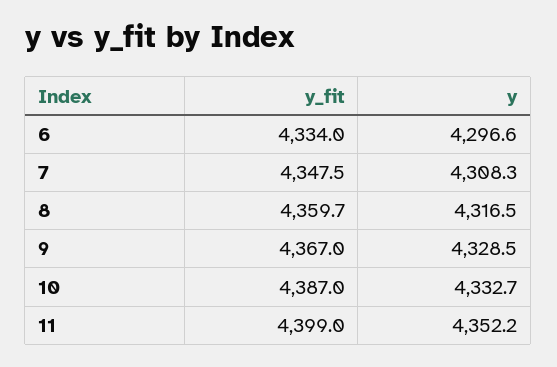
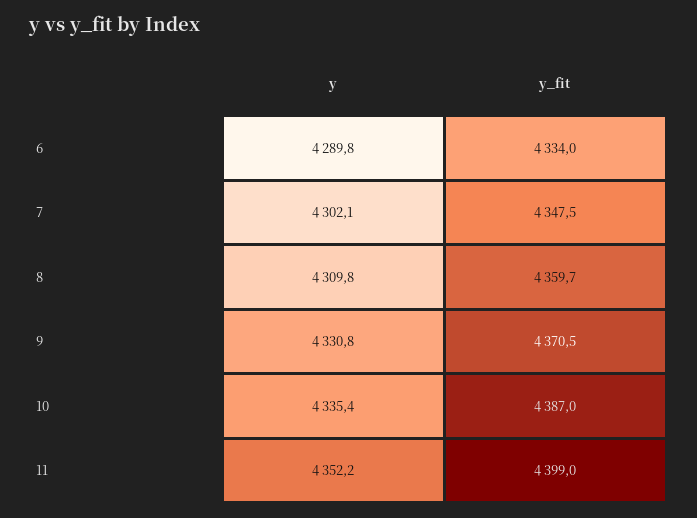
  {
    "y_fit": {
      "6": 4334,
      "7": 4347.5,
      "8": 4359.7,
-     "9": 4367,
+     "9": 4370.5,
      "10": 4387,
      "11": 4399
    },
    "y": {
-     "6": 4296.6,
+     "6": 4289.8,
-     "7": 4308.3,
+     "7": 4302.1,
-     "8": 4316.5,
+     "8": 4309.8,
-     "9": 4328.5,
+     "9": 4330.8,
-     "10": 4332.7,
+     "10": 4335.4,
      "11": 4352.2
    }
  }

